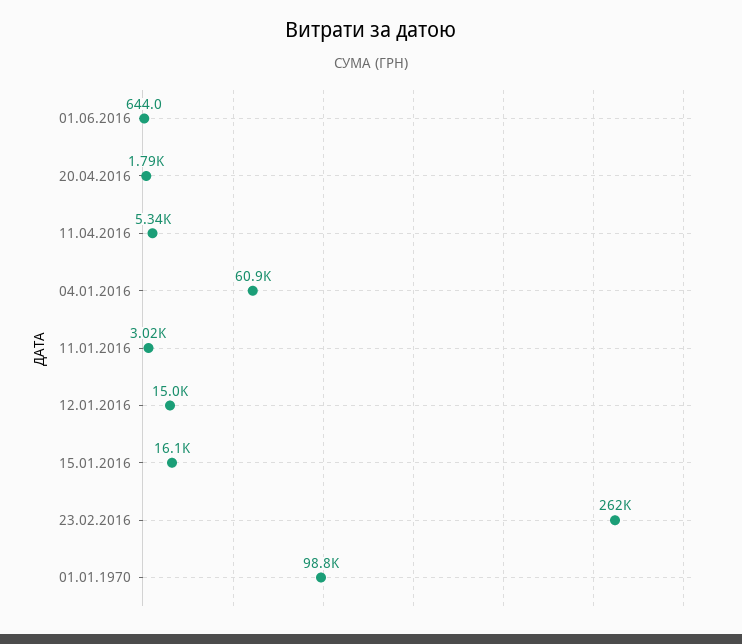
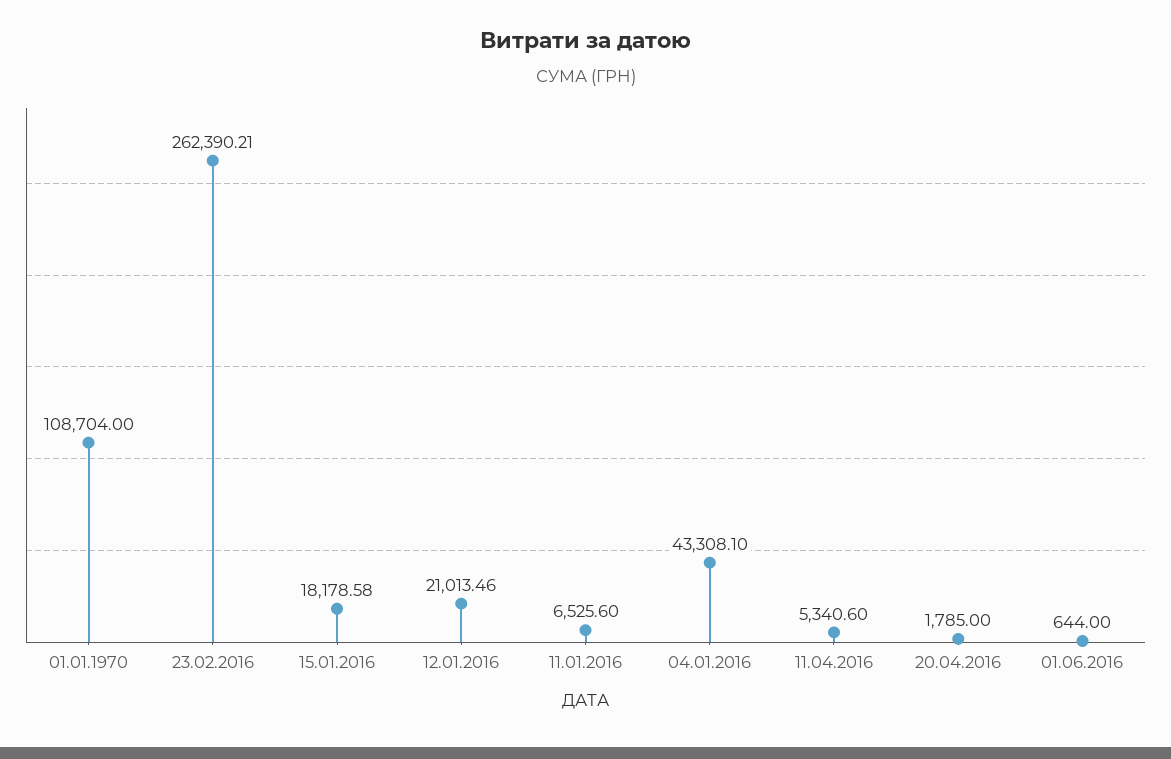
  {
    "01.06.2016": 644,
    "20.04.2016": 1785,
    "11.04.2016": 5340.6,
-   "04.01.2016": 60900,
+   "04.01.2016": 43308.1,
-   "11.01.2016": 3020,
+   "11.01.2016": 6525.6,
-   "12.01.2016": 15000,
+   "12.01.2016": 21013.46,
-   "15.01.2016": 16100,
+   "15.01.2016": 18178.58,
    "23.02.2016": 262390.21,
-   "01.01.1970": 98800
+   "01.01.1970": 108704
  }

